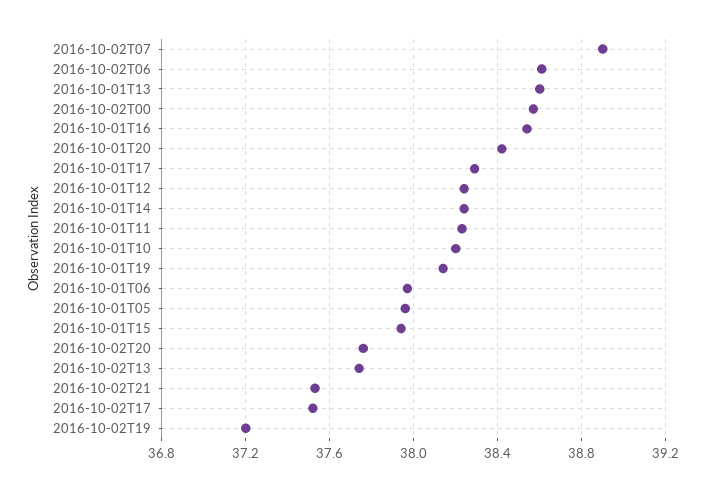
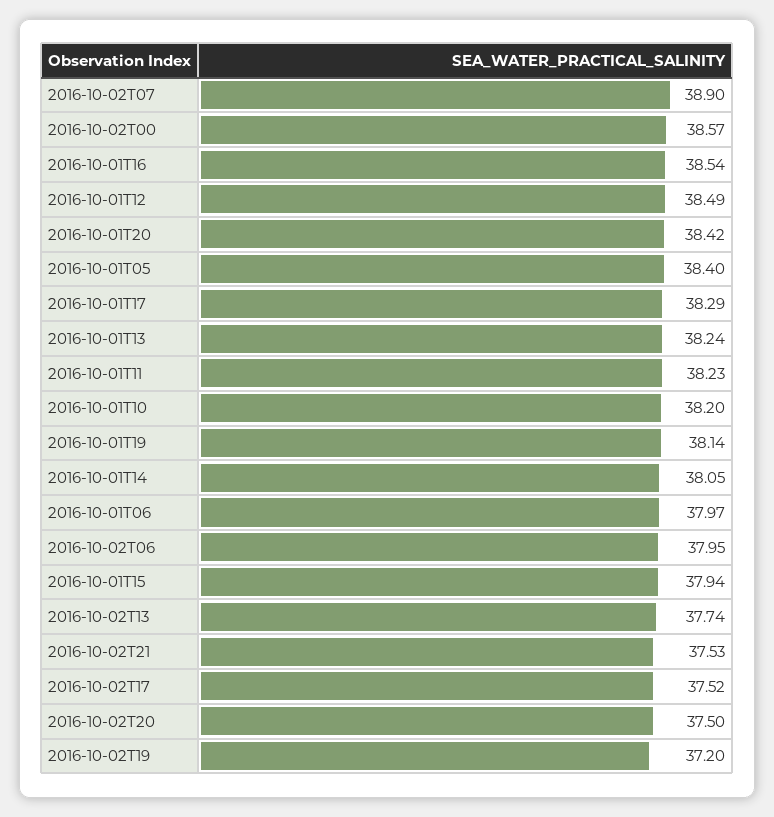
  {
    "2016-10-02T07": 38.9,
-   "2016-10-02T06": 38.6,
+   "2016-10-02T06": 37.95,
-   "2016-10-01T13": 38.6,
+   "2016-10-01T13": 38.24,
    "2016-10-02T00": 38.57,
    "2016-10-01T16": 38.54,
    "2016-10-01T20": 38.42,
    "2016-10-01T17": 38.29,
-   "2016-10-01T12": 38.25,
+   "2016-10-01T12": 38.49,
-   "2016-10-01T14": 38.25,
+   "2016-10-01T14": 38.05,
    "2016-10-01T11": 38.23,
    "2016-10-01T10": 38.2,
    "2016-10-01T19": 38.14,
    "2016-10-01T06": 37.97,
-   "2016-10-01T05": 37.95,
+   "2016-10-01T05": 38.4,
    "2016-10-01T15": 37.94,
-   "2016-10-02T20": 37.75,
+   "2016-10-02T20": 37.5,
    "2016-10-02T13": 37.74,
    "2016-10-02T21": 37.53,
    "2016-10-02T17": 37.52,
    "2016-10-02T19": 37.2
  }

